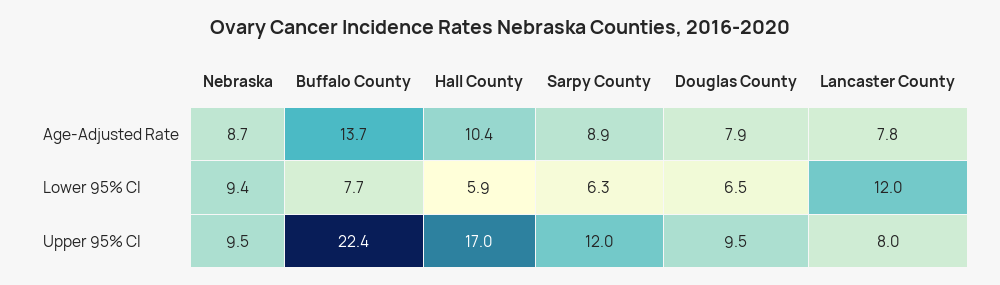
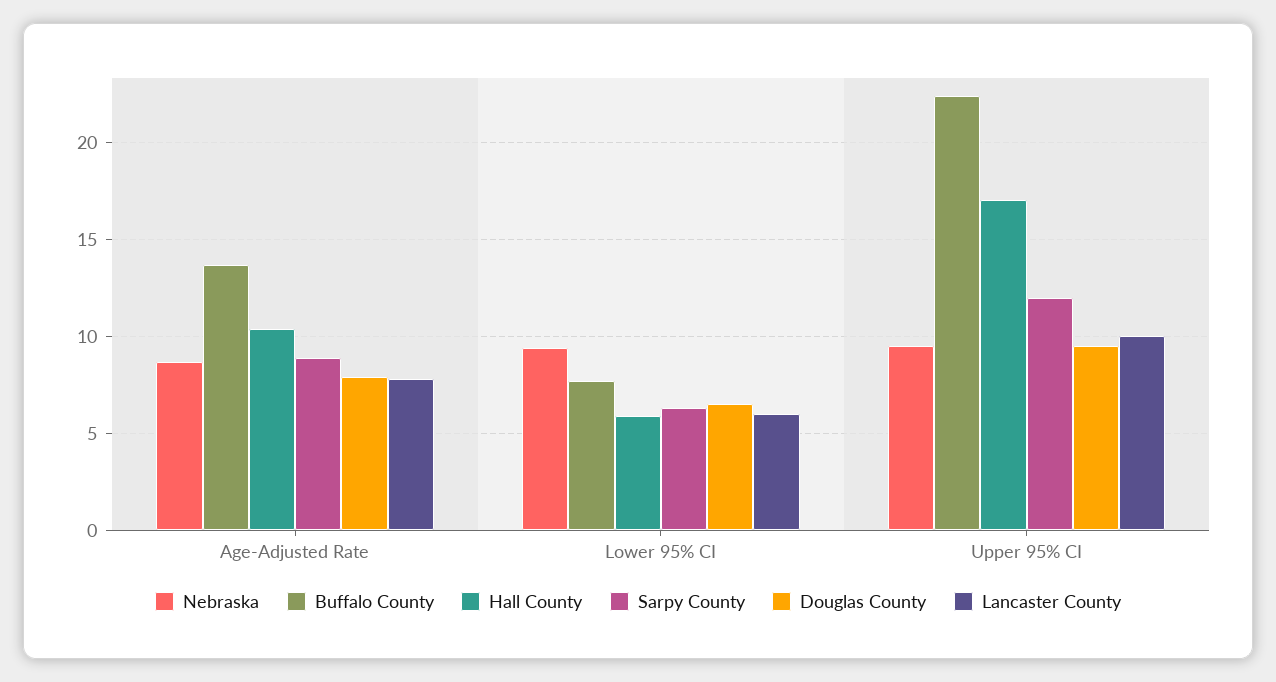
  {
    "Nebraska": {
      "Age-Adjusted Rate": 8.7,
      "Lower 95% CI": 9.4,
      "Upper 95% CI": 9.5
    },
    "Buffalo County": {
      "Age-Adjusted Rate": 13.7,
      "Lower 95% CI": 7.7,
      "Upper 95% CI": 22.4
    },
    "Hall County": {
      "Age-Adjusted Rate": 10.4,
      "Lower 95% CI": 5.9,
      "Upper 95% CI": 17
    },
    "Sarpy County": {
      "Age-Adjusted Rate": 8.9,
      "Lower 95% CI": 6.3,
      "Upper 95% CI": 12
    },
    "Douglas County": {
      "Age-Adjusted Rate": 7.9,
      "Lower 95% CI": 6.5,
      "Upper 95% CI": 9.5
    },
    "Lancaster County": {
      "Age-Adjusted Rate": 7.8,
-     "Lower 95% CI": 12,
+     "Lower 95% CI": 6,
-     "Upper 95% CI": 8
+     "Upper 95% CI": 10
    }
  }

